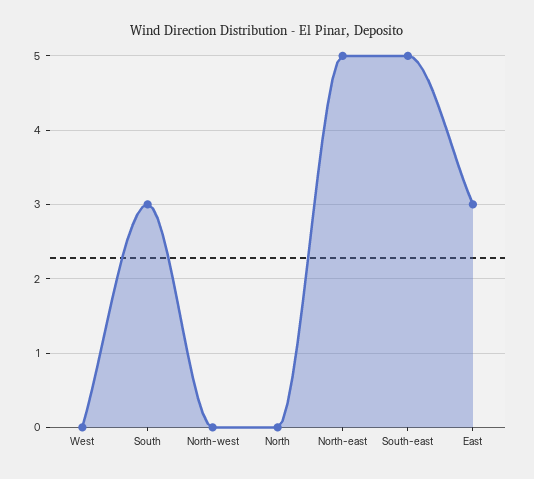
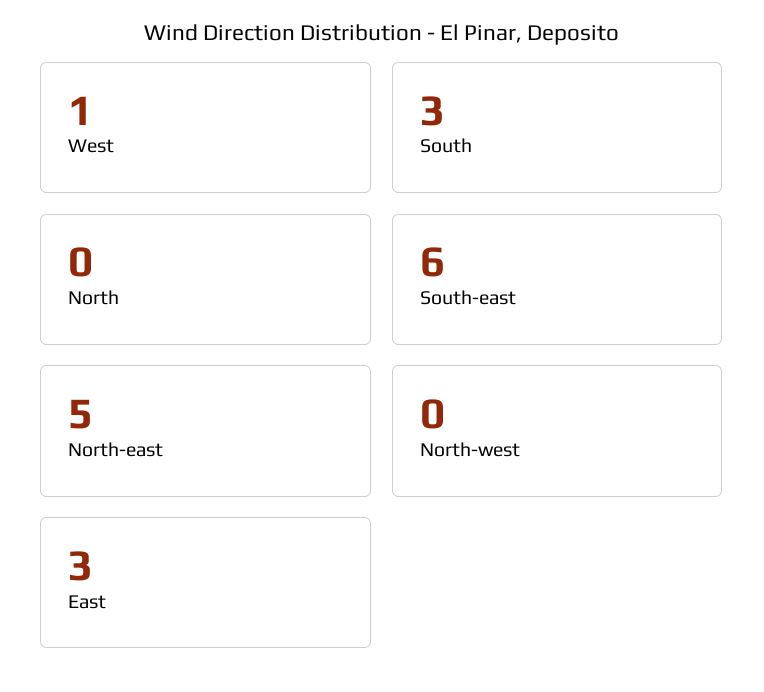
  {
-   "West": 0,
+   "West": 1,
    "South": 3,
    "North-west": 0,
    "North": 0,
    "North-east": 5,
-   "South-east": 5,
+   "South-east": 6,
    "East": 3
  }

